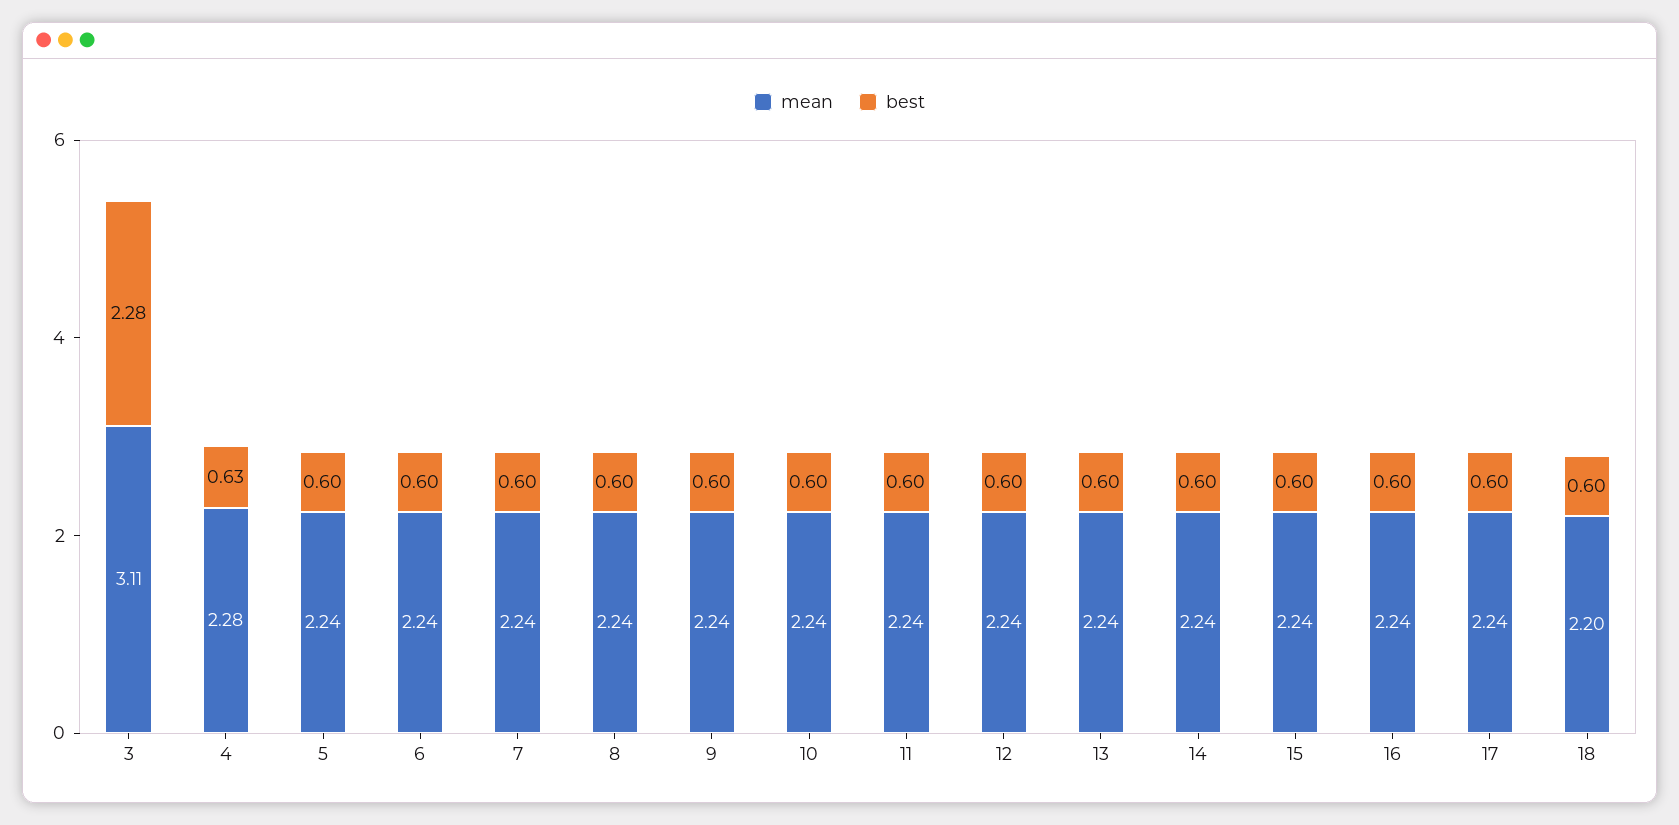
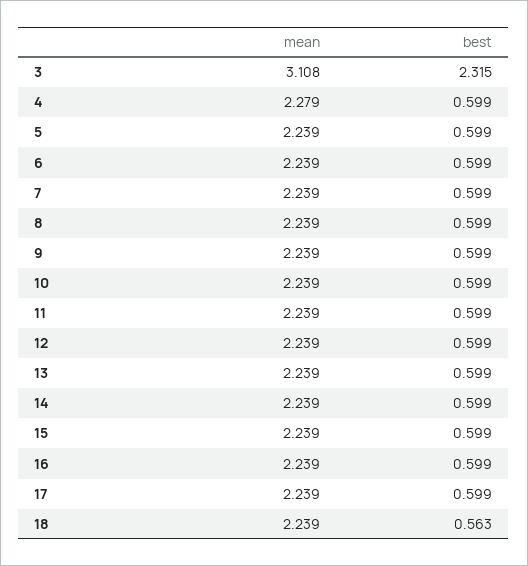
  {
    "mean": {
      "3": 3.108,
      "4": 2.279,
      "5": 2.239,
      "6": 2.239,
      "7": 2.239,
      "8": 2.239,
      "9": 2.239,
      "10": 2.239,
      "11": 2.239,
      "12": 2.239,
      "13": 2.239,
      "14": 2.239,
      "15": 2.239,
      "16": 2.239,
      "17": 2.239,
-     "18": 2.2
+     "18": 2.239
    },
    "best": {
-     "3": 2.28,
+     "3": 2.315,
-     "4": 0.63,
+     "4": 0.599,
      "5": 0.599,
      "6": 0.599,
      "7": 0.599,
      "8": 0.599,
      "9": 0.599,
      "10": 0.599,
      "11": 0.599,
      "12": 0.599,
      "13": 0.599,
      "14": 0.599,
      "15": 0.599,
      "16": 0.599,
      "17": 0.599,
-     "18": 0.6
+     "18": 0.563
    }
  }

